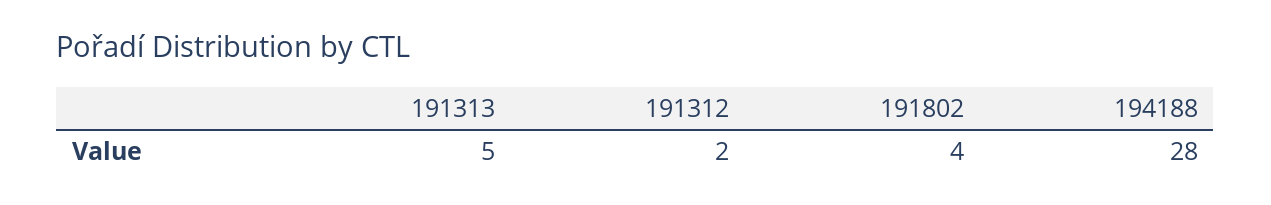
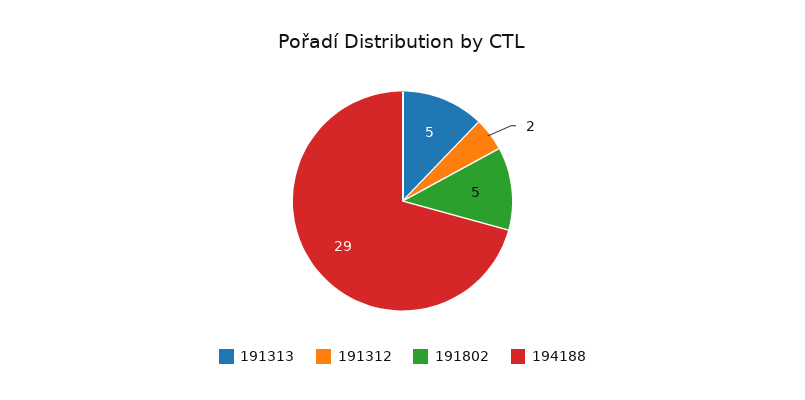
  {
    "191313": 5,
    "191312": 2,
-   "191802": 4,
+   "191802": 5,
-   "194188": 28
+   "194188": 29
  }

